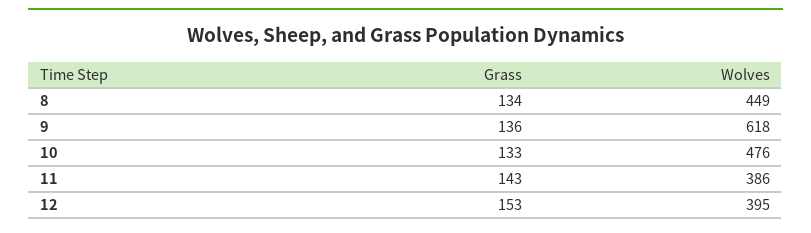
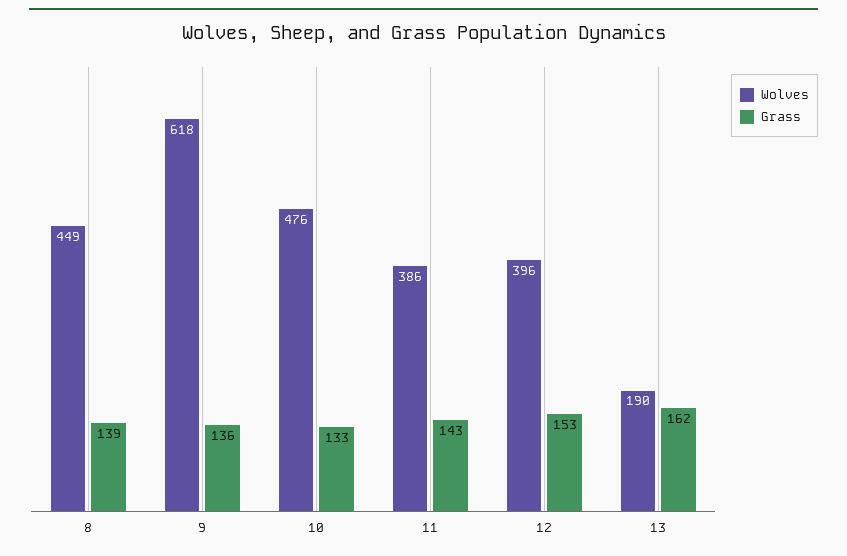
  {
    "Grass": {
-     "8": 134,
+     "8": 139,
      "9": 136,
      "10": 133,
      "11": 143,
-     "12": 153
+     "12": 153,
+     "13": 162
    },
    "Wolves": {
      "8": 449,
      "9": 618,
      "10": 476,
      "11": 386,
-     "12": 395
+     "12": 396,
+     "13": 190
    }
  }

